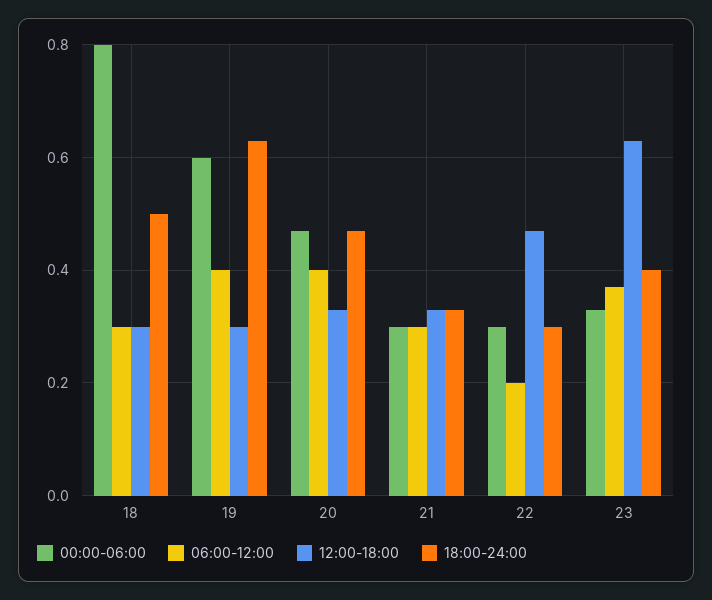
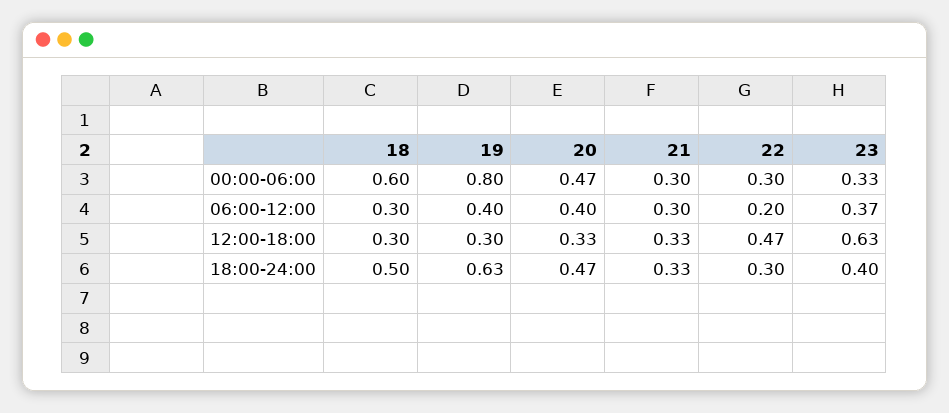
  {
    "00:00-06:00": {
-     "18": 0.8,
+     "18": 0.6,
-     "19": 0.6,
+     "19": 0.8,
      "20": 0.47,
      "21": 0.3,
      "22": 0.3,
      "23": 0.33
    },
    "06:00-12:00": {
      "18": 0.3,
      "19": 0.4,
      "20": 0.4,
      "21": 0.3,
      "22": 0.2,
      "23": 0.37
    },
    "12:00-18:00": {
      "18": 0.3,
      "19": 0.3,
      "20": 0.33,
      "21": 0.33,
      "22": 0.47,
      "23": 0.63
    },
    "18:00-24:00": {
      "18": 0.5,
      "19": 0.63,
      "20": 0.47,
      "21": 0.33,
      "22": 0.3,
      "23": 0.4
    }
  }

